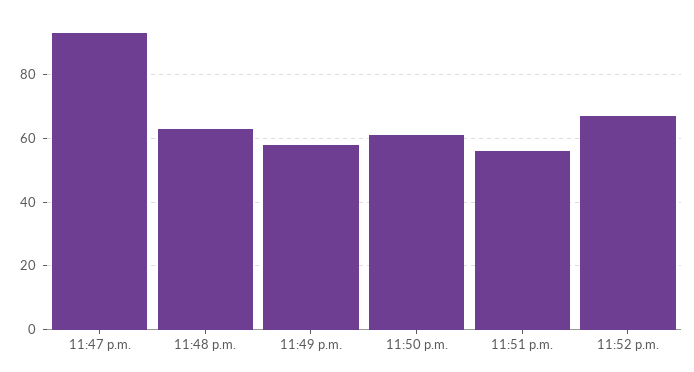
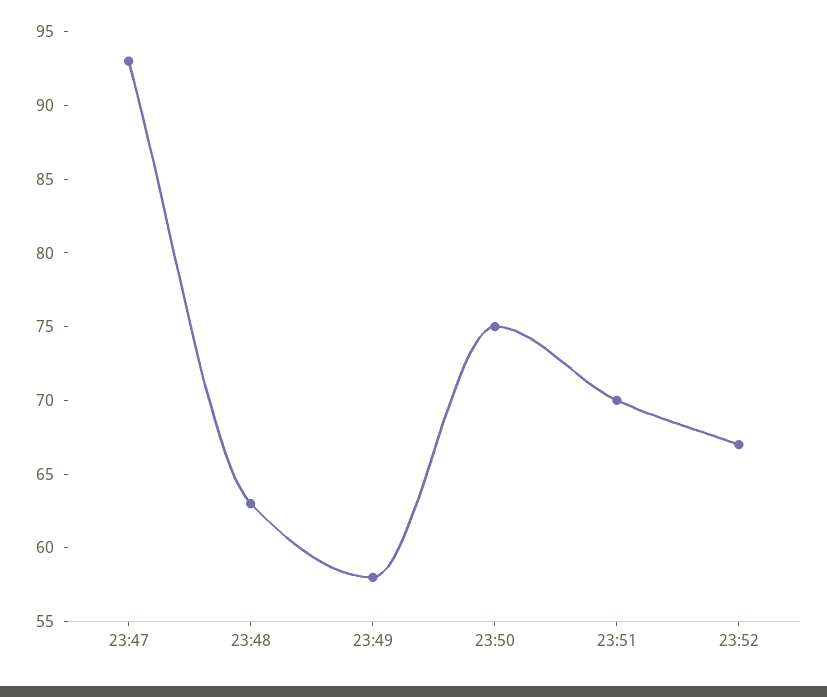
  {
    "11:47 p.m.": 93,
    "11:48 p.m.": 63,
    "11:49 p.m.": 58,
-   "11:50 p.m.": 60,
+   "11:50 p.m.": 75,
-   "11:51 p.m.": 55,
+   "11:51 p.m.": 70,
    "11:52 p.m.": 67
  }

